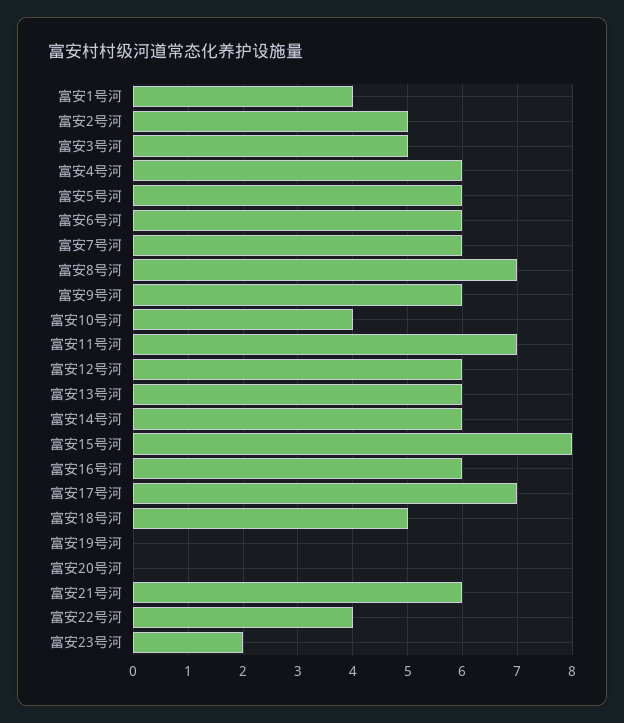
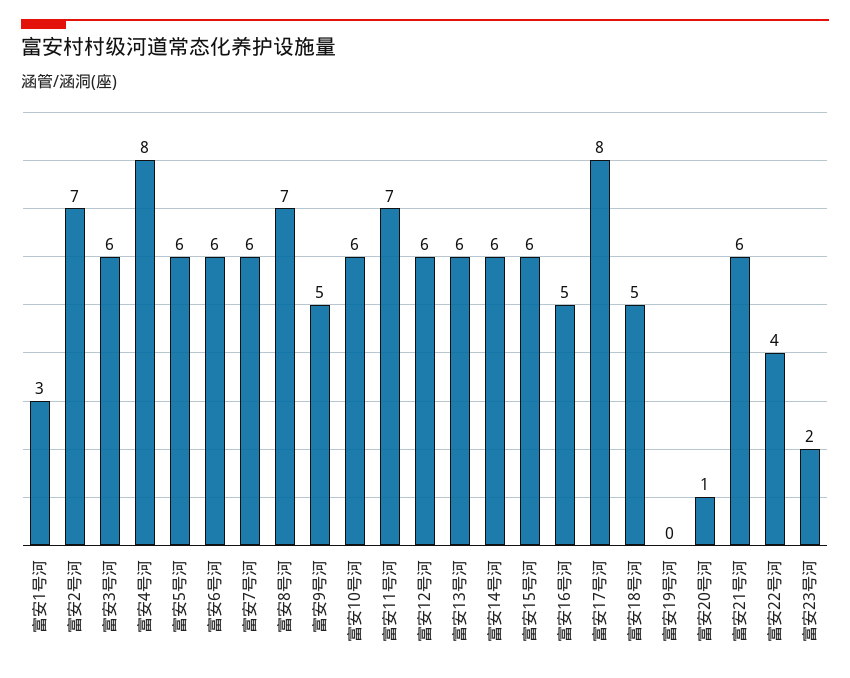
  {
-   "富安1号河": 4,
+   "富安1号河": 3,
-   "富安2号河": 5,
+   "富安2号河": 7,
-   "富安3号河": 5,
+   "富安3号河": 6,
-   "富安4号河": 6,
+   "富安4号河": 8,
    "富安5号河": 6,
    "富安6号河": 6,
    "富安7号河": 6,
    "富安8号河": 7,
-   "富安9号河": 6,
+   "富安9号河": 5,
-   "富安10号河": 4,
+   "富安10号河": 6,
    "富安11号河": 7,
    "富安12号河": 6,
    "富安13号河": 6,
    "富安14号河": 6,
-   "富安15号河": 8,
+   "富安15号河": 6,
-   "富安16号河": 6,
+   "富安16号河": 5,
-   "富安17号河": 7,
+   "富安17号河": 8,
    "富安18号河": 5,
    "富安19号河": 0,
-   "富安20号河": 0,
+   "富安20号河": 1,
    "富安21号河": 6,
    "富安22号河": 4,
    "富安23号河": 2
  }

